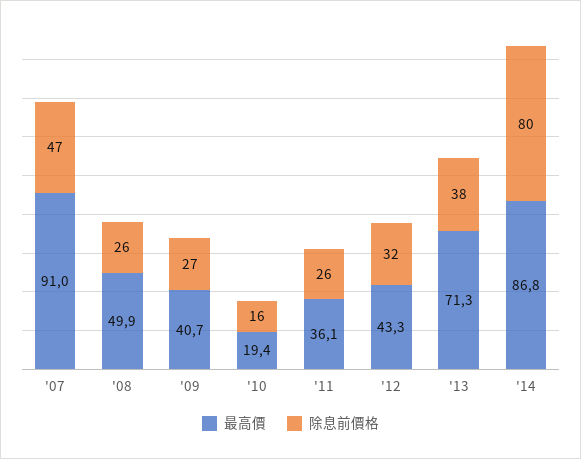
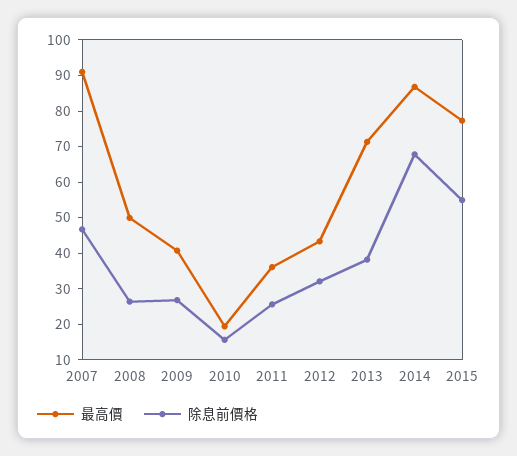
  {
    "最高價": {
      "'07": 91,
      "'08": 49.9,
      "'09": 40.7,
      "'10": 19.4,
      "'11": 36.1,
      "'12": 43.3,
      "'13": 71.3,
-     "'14": 86.8
+     "'14": 86.8,
+     "2015": 77.5
    },
    "除息前價格": {
      "'07": 47,
      "'08": 26,
      "'09": 27,
      "'10": 16,
      "'11": 26,
      "'12": 32,
      "'13": 38,
-     "'14": 80
+     "'14": 67.5,
+     "2015": 55
    }
  }

